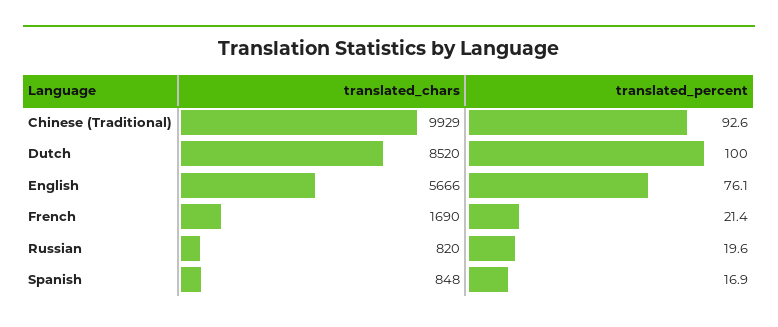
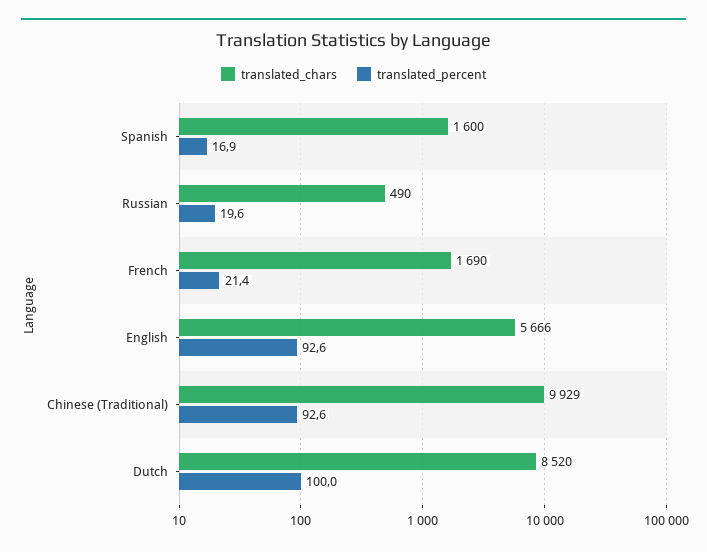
  {
    "translated_chars": {
      "Chinese (Traditional)": 9929,
      "Dutch": 8520,
      "English": 5666,
      "French": 1690,
-     "Russian": 820,
+     "Russian": 490,
-     "Spanish": 848
+     "Spanish": 1600
    },
    "translated_percent": {
      "Chinese (Traditional)": 92.6,
      "Dutch": 100,
-     "English": 76.1,
+     "English": 92.6,
      "French": 21.4,
      "Russian": 19.6,
      "Spanish": 16.9
    }
  }

